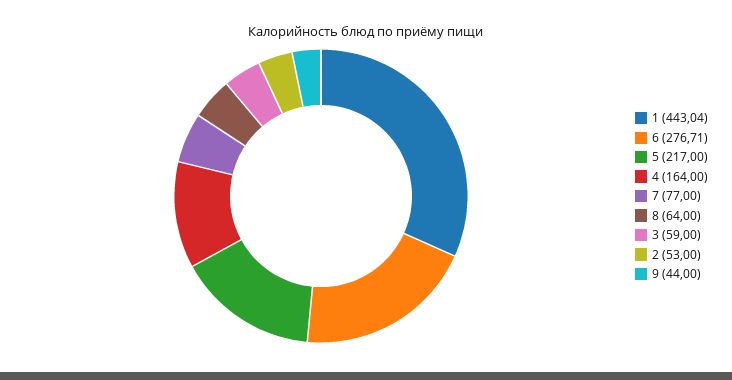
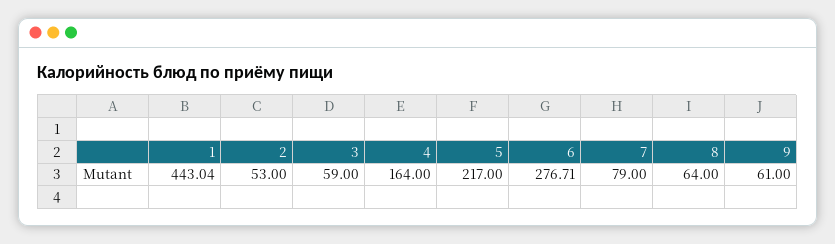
  {
    "1": 443.04,
    "6": 276.71,
    "5": 217,
    "4": 164,
-   "7": 77,
+   "7": 79,
    "8": 64,
    "3": 59,
    "2": 53,
-   "9": 44
+   "9": 61
  }

